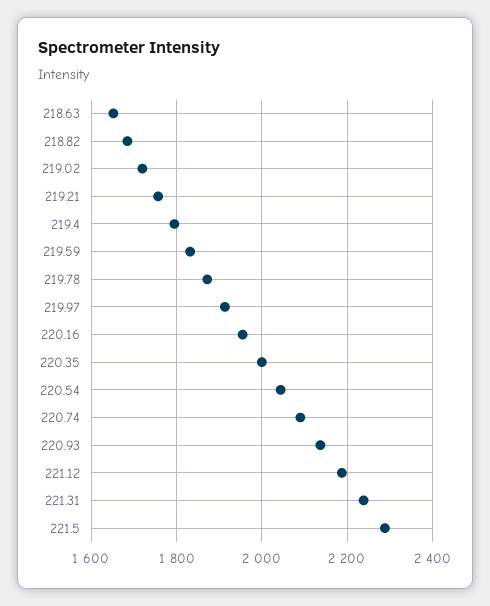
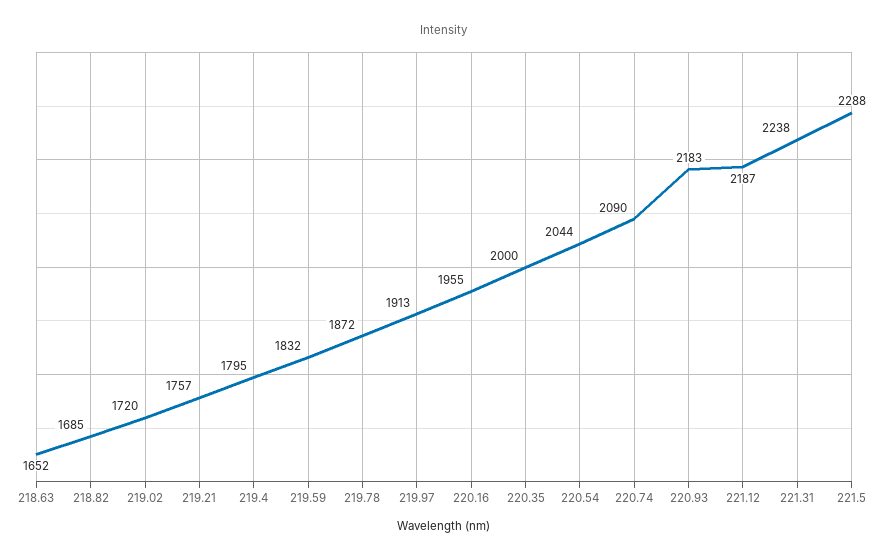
  {
    "218.63": 1652,
    "218.82": 1685,
    "219.02": 1720,
    "219.21": 1757,
    "219.4": 1795,
    "219.59": 1832,
    "219.78": 1872,
    "219.97": 1913,
    "220.16": 1955,
    "220.35": 2000,
    "220.54": 2044,
    "220.74": 2090,
-   "220.93": 2140,
+   "220.93": 2183,
    "221.12": 2187,
    "221.31": 2238,
    "221.5": 2288
  }

